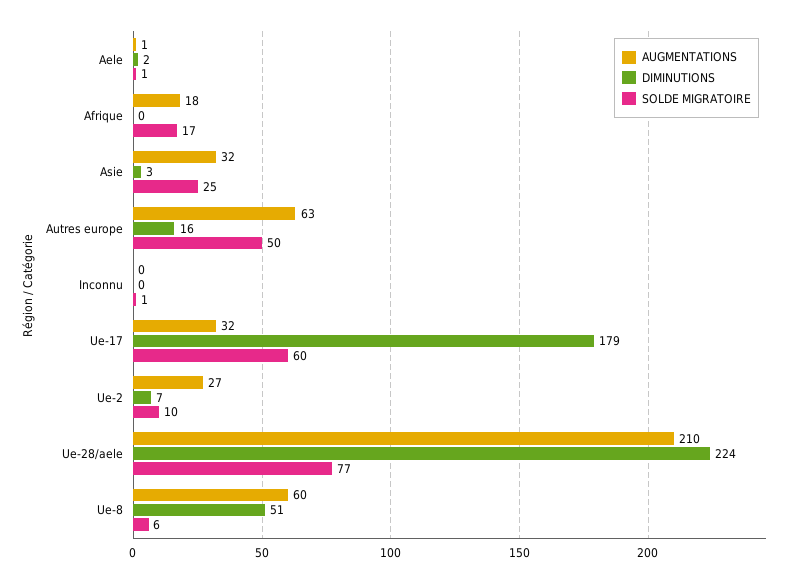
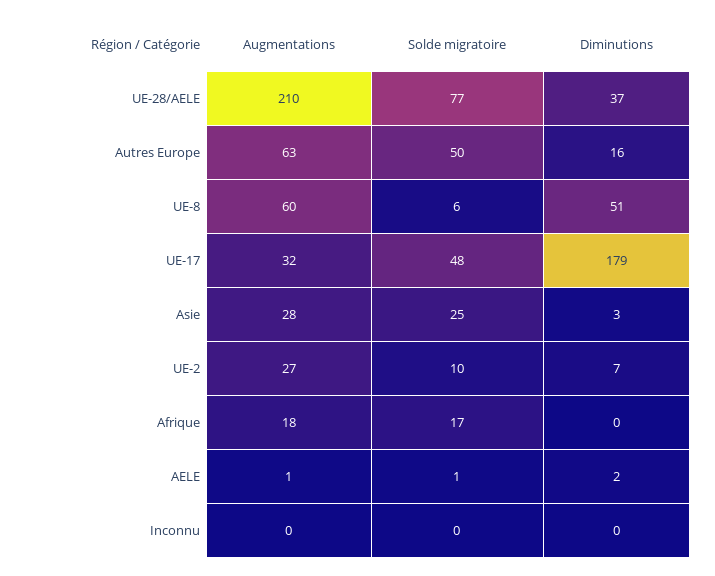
  {
    "AUGMENTATIONS": {
      "Aele": 1,
      "Afrique": 18,
-     "Asie": 32,
+     "Asie": 28,
      "Autres europe": 63,
      "Inconnu": 0,
      "Ue-17": 32,
      "Ue-2": 27,
      "Ue-28/aele": 210,
      "Ue-8": 60
    },
    "DIMINUTIONS": {
      "Aele": 2,
      "Afrique": 0,
      "Asie": 3,
      "Autres europe": 16,
      "Inconnu": 0,
      "Ue-17": 179,
      "Ue-2": 7,
-     "Ue-28/aele": 224,
+     "Ue-28/aele": 37,
      "Ue-8": 51
    },
    "SOLDE MIGRATOIRE": {
      "Aele": 1,
      "Afrique": 17,
      "Asie": 25,
      "Autres europe": 50,
-     "Inconnu": 1,
+     "Inconnu": 0,
-     "Ue-17": 60,
+     "Ue-17": 48,
      "Ue-2": 10,
      "Ue-28/aele": 77,
      "Ue-8": 6
    }
  }

